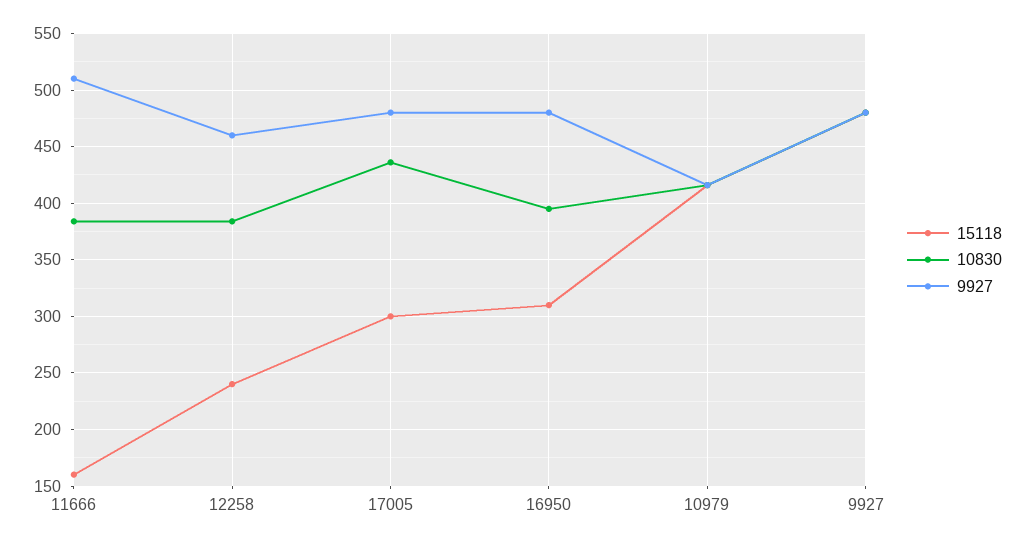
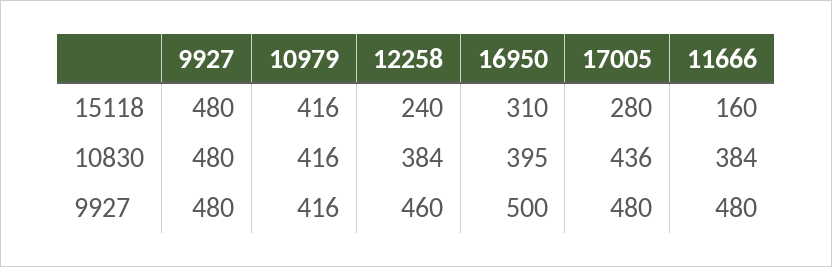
  {
    "15118": {
      "11666": 160,
      "12258": 240,
-     "17005": 300,
+     "17005": 280,
      "16950": 310,
      "10979": 416,
      "9927": 480
    },
    "10830": {
      "11666": 384,
      "12258": 384,
      "17005": 436,
      "16950": 395,
      "10979": 416,
      "9927": 480
    },
    "9927": {
-     "11666": 510,
+     "11666": 480,
      "12258": 460,
      "17005": 480,
-     "16950": 480,
+     "16950": 500,
      "10979": 416,
      "9927": 480
    }
  }

